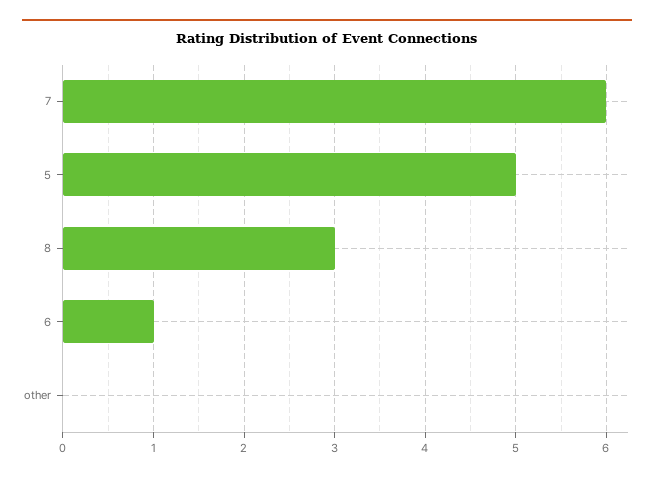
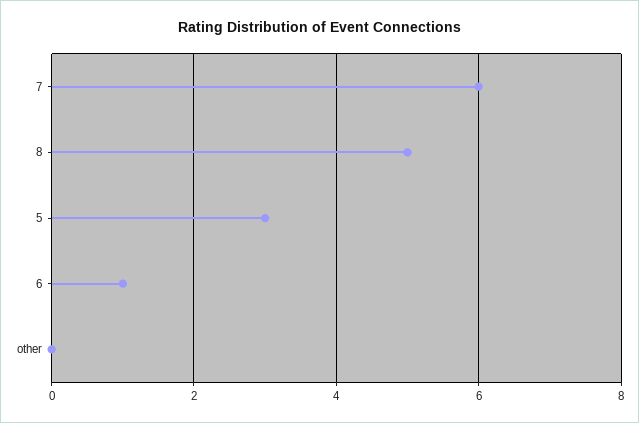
  {
    "7": 6,
-   "5": 5,
+   "5": 3,
-   "8": 3,
+   "8": 5,
    "6": 1,
    "other": 0
  }

